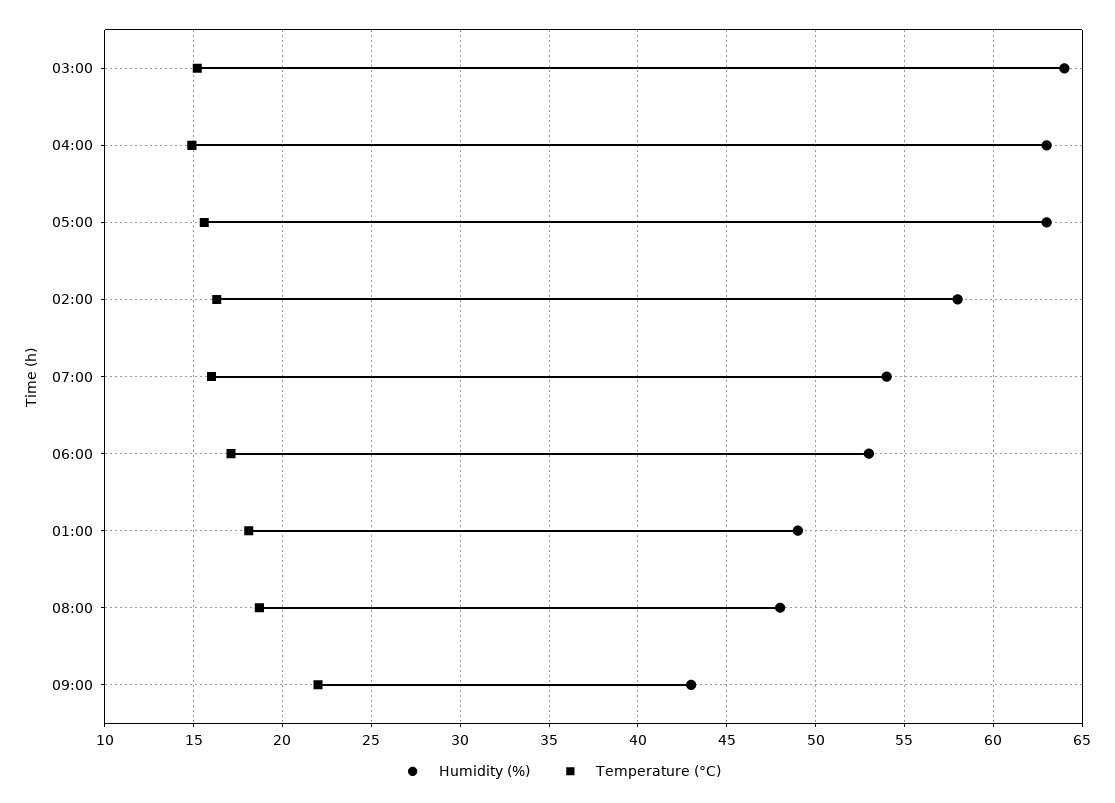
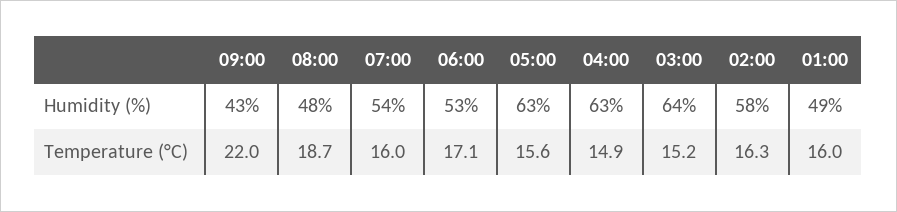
  {
    "Humidity (%)": {
      "03:00": 64,
      "04:00": 63,
      "05:00": 63,
      "02:00": 58,
      "07:00": 54,
      "06:00": 53,
      "01:00": 49,
      "08:00": 48,
      "09:00": 43
    },
    "Temperature (°C)": {
      "03:00": 15.2,
      "04:00": 14.9,
      "05:00": 15.6,
      "02:00": 16.3,
      "07:00": 16,
      "06:00": 17.1,
-     "01:00": 18,
+     "01:00": 16,
      "08:00": 18.7,
      "09:00": 22
    }
  }

